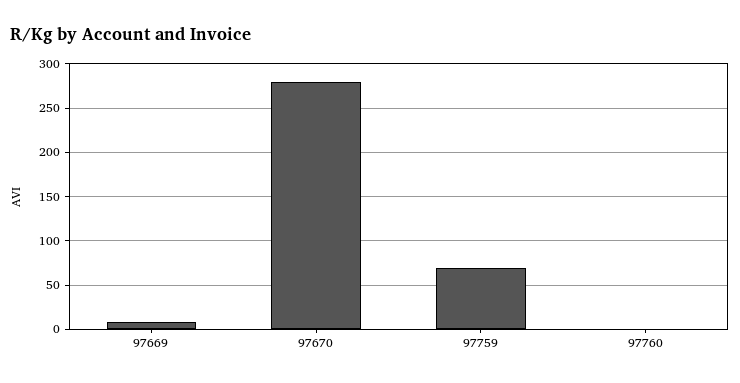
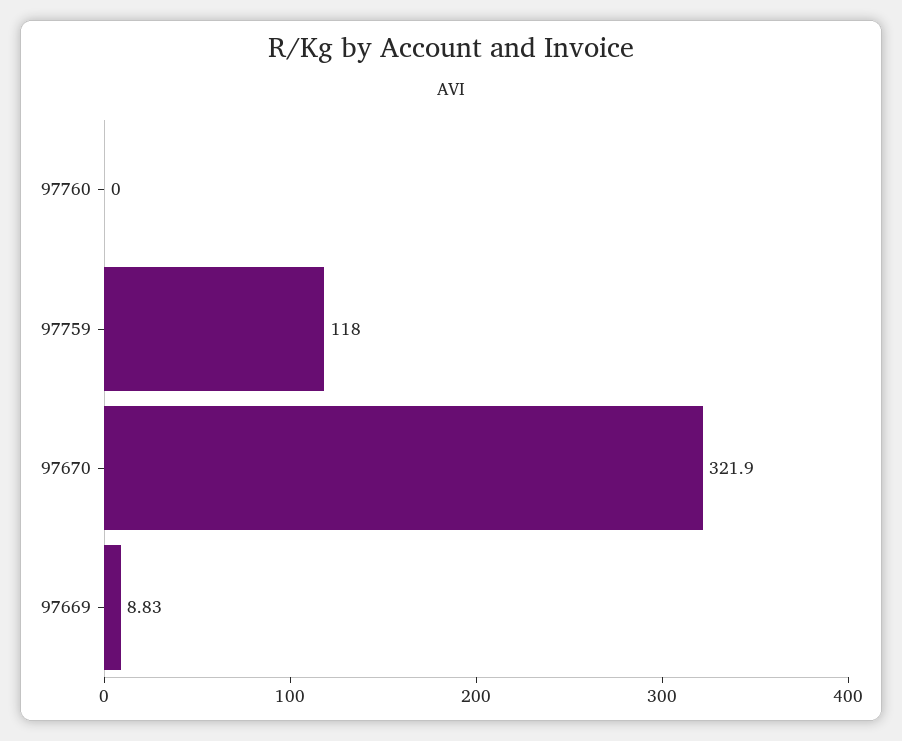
  {
    "97669": 8.83,
-   "97670": 280,
+   "97670": 321.9,
-   "97759": 70,
+   "97759": 118,
    "97760": 0
  }

